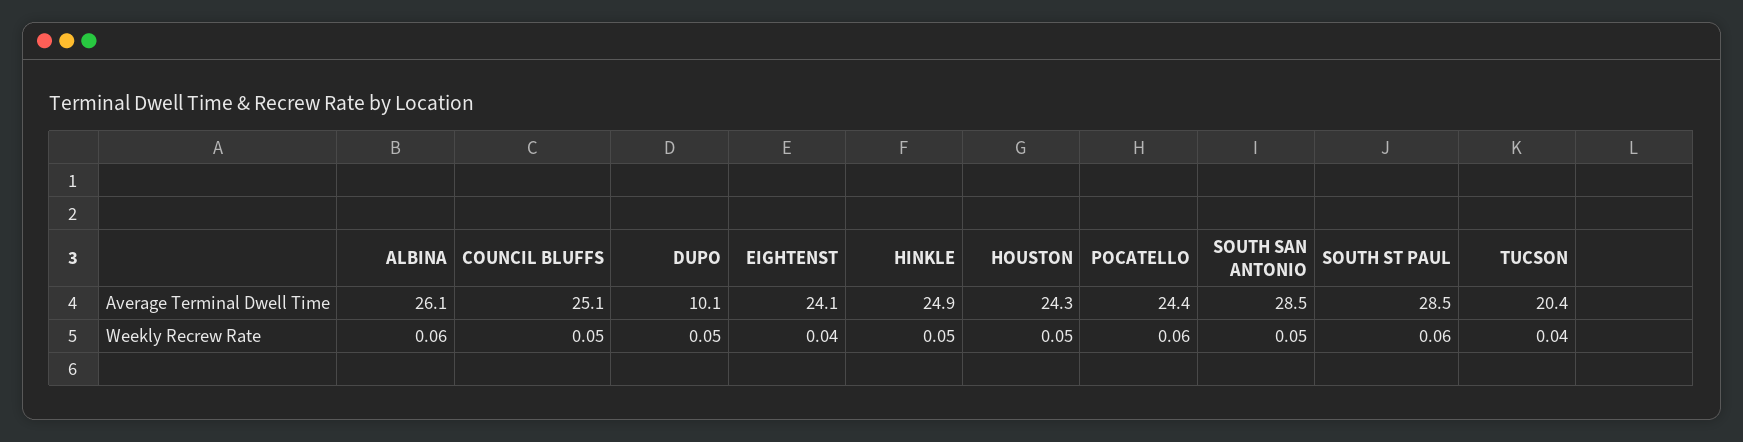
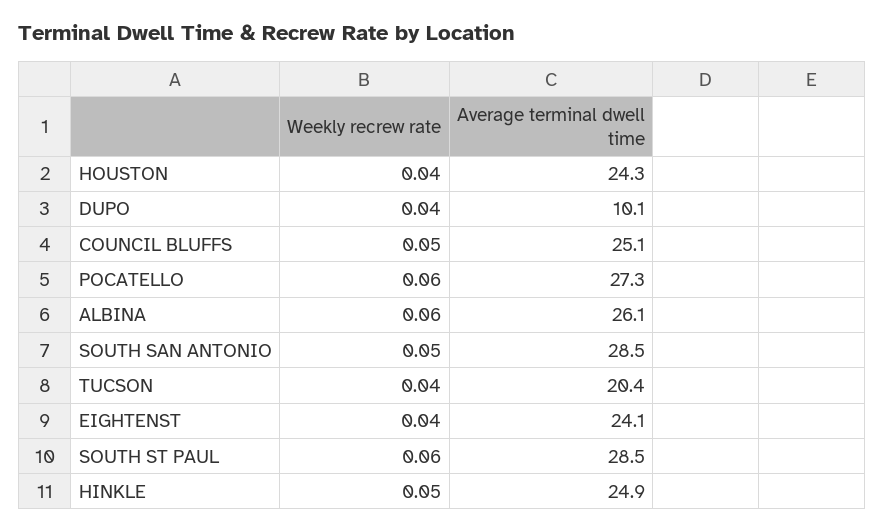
  {
    "ALBINA": {
      "Average Terminal Dwell Time": 26.1,
      "Weekly Recrew Rate": 0.06
    },
    "COUNCIL BLUFFS": {
      "Average Terminal Dwell Time": 25.1,
      "Weekly Recrew Rate": 0.05
    },
    "DUPO": {
      "Average Terminal Dwell Time": 10.1,
-     "Weekly Recrew Rate": 0.05
+     "Weekly Recrew Rate": 0.04
    },
    "EIGHTENST": {
      "Average Terminal Dwell Time": 24.1,
      "Weekly Recrew Rate": 0.04
    },
    "HINKLE": {
      "Average Terminal Dwell Time": 24.9,
      "Weekly Recrew Rate": 0.05
    },
    "HOUSTON": {
      "Average Terminal Dwell Time": 24.3,
-     "Weekly Recrew Rate": 0.05
+     "Weekly Recrew Rate": 0.04
    },
    "POCATELLO": {
-     "Average Terminal Dwell Time": 24.4,
+     "Average Terminal Dwell Time": 27.3,
      "Weekly Recrew Rate": 0.06
    },
    "SOUTH SAN ANTONIO": {
      "Average Terminal Dwell Time": 28.5,
      "Weekly Recrew Rate": 0.05
    },
    "SOUTH ST PAUL": {
      "Average Terminal Dwell Time": 28.5,
      "Weekly Recrew Rate": 0.06
    },
    "TUCSON": {
      "Average Terminal Dwell Time": 20.4,
      "Weekly Recrew Rate": 0.04
    }
  }

